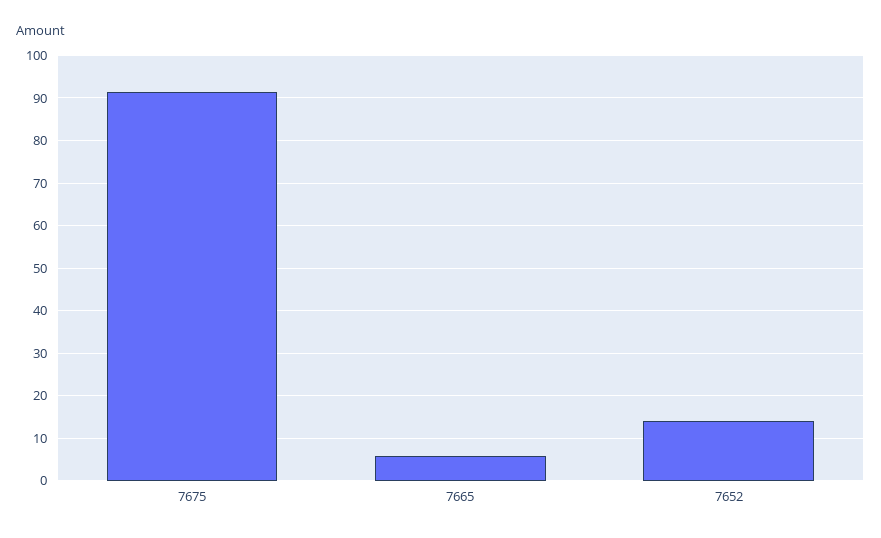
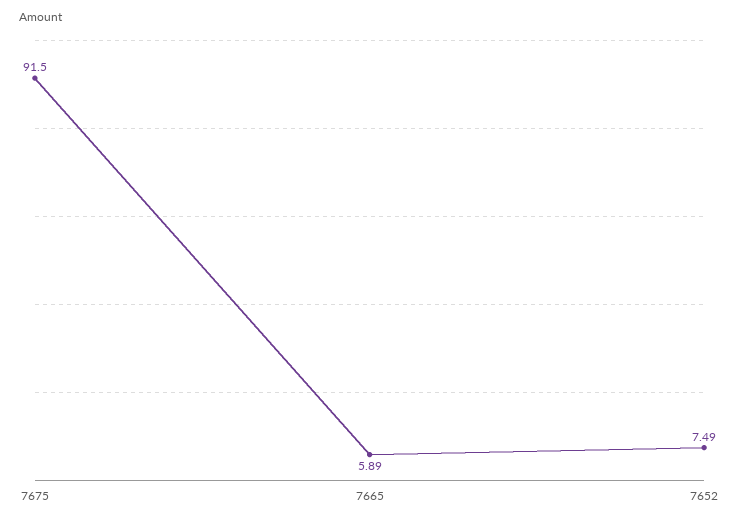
  {
    "7675": 91.5,
    "7665": 5.89,
-   "7652": 14
+   "7652": 7.49
  }

